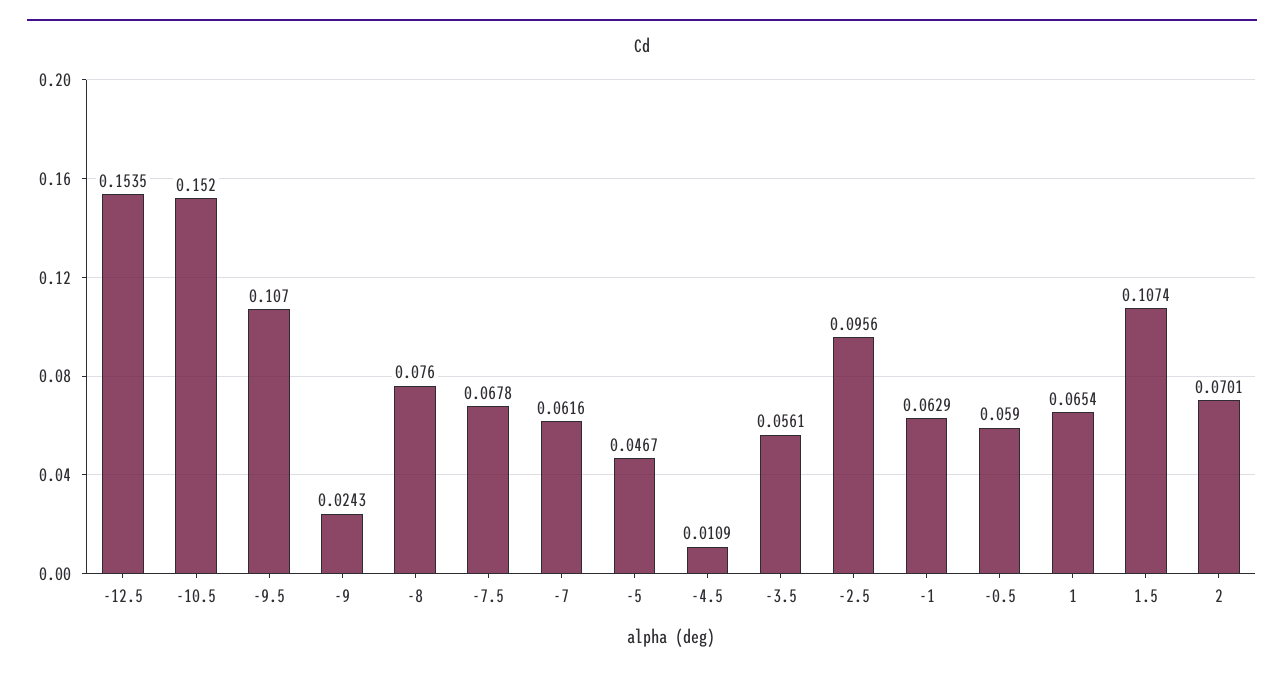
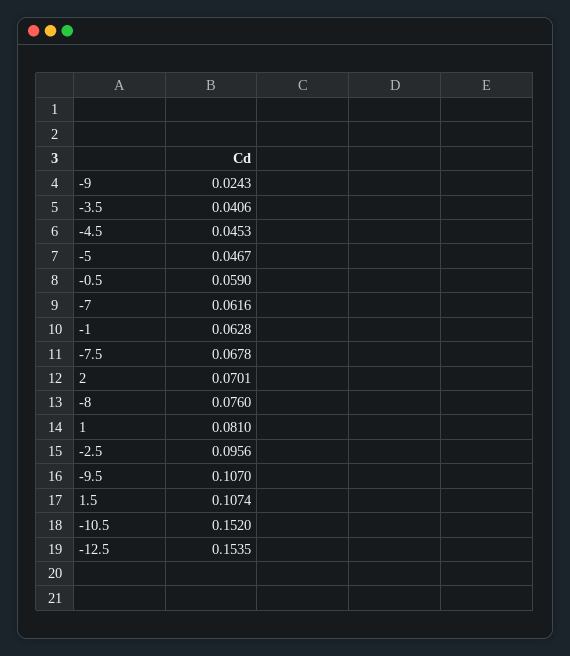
  {
    "-12.5": 0.1535,
    "-10.5": 0.152,
    "-9.5": 0.107,
    "-9": 0.0243,
    "-8": 0.076,
    "-7.5": 0.0678,
    "-7": 0.0616,
    "-5": 0.0467,
-   "-4.5": 0.0109,
+   "-4.5": 0.0453,
-   "-3.5": 0.0561,
+   "-3.5": 0.0406,
    "-2.5": 0.0956,
-   "-1": 0.0629,
+   "-1": 0.0628,
    "-0.5": 0.059,
-   "1": 0.0654,
+   "1": 0.081,
    "1.5": 0.1074,
    "2": 0.0701
  }

